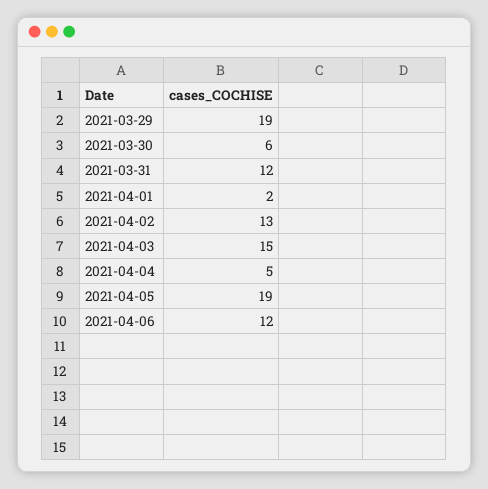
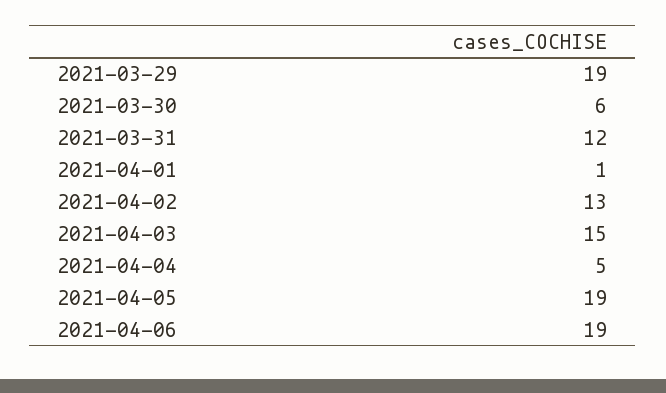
  {
    "2021-03-29": 19,
    "2021-03-30": 6,
    "2021-03-31": 12,
-   "2021-04-01": 2,
+   "2021-04-01": 1,
    "2021-04-02": 13,
    "2021-04-03": 15,
    "2021-04-04": 5,
    "2021-04-05": 19,
-   "2021-04-06": 12
+   "2021-04-06": 19
  }

